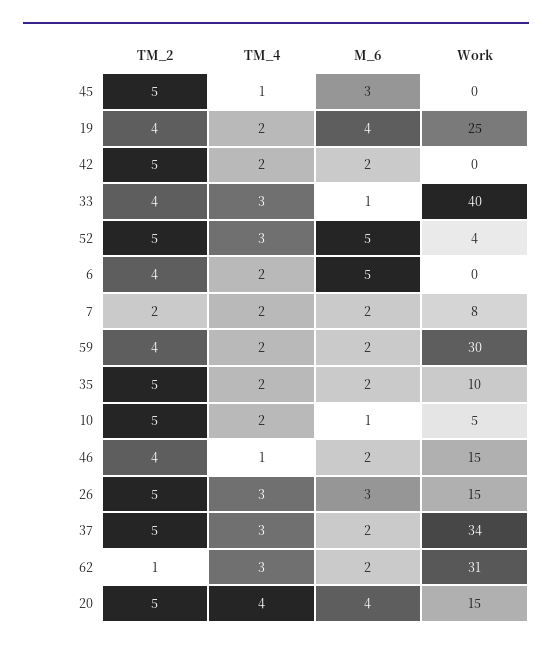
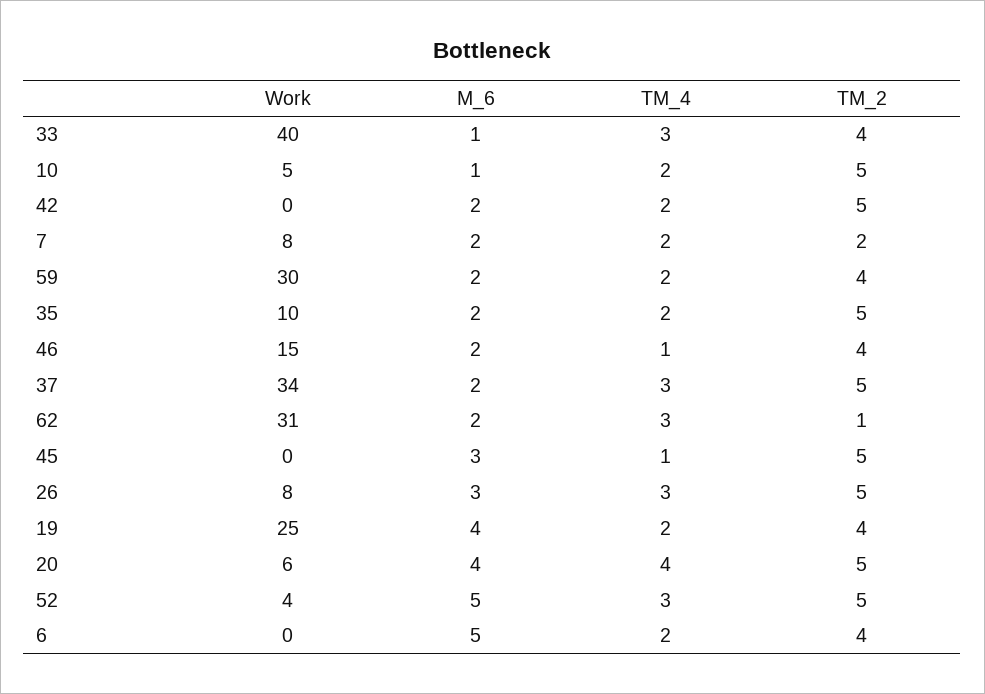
  {
    "TM_2": {
      "45": 5,
      "19": 4,
      "42": 5,
      "33": 4,
      "52": 5,
      "6": 4,
      "7": 2,
      "59": 4,
      "35": 5,
      "10": 5,
      "46": 4,
      "26": 5,
      "37": 5,
      "62": 1,
      "20": 5
    },
    "TM_4": {
      "45": 1,
      "19": 2,
      "42": 2,
      "33": 3,
      "52": 3,
      "6": 2,
      "7": 2,
      "59": 2,
      "35": 2,
      "10": 2,
      "46": 1,
      "26": 3,
      "37": 3,
      "62": 3,
      "20": 4
    },
    "M_6": {
      "45": 3,
      "19": 4,
      "42": 2,
      "33": 1,
      "52": 5,
      "6": 5,
      "7": 2,
      "59": 2,
      "35": 2,
      "10": 1,
      "46": 2,
      "26": 3,
      "37": 2,
      "62": 2,
      "20": 4
    },
    "Work": {
      "45": 0,
      "19": 25,
      "42": 0,
      "33": 40,
      "52": 4,
      "6": 0,
      "7": 8,
      "59": 30,
      "35": 10,
      "10": 5,
      "46": 15,
-     "26": 15,
+     "26": 8,
      "37": 34,
      "62": 31,
-     "20": 15
+     "20": 6
    }
  }

